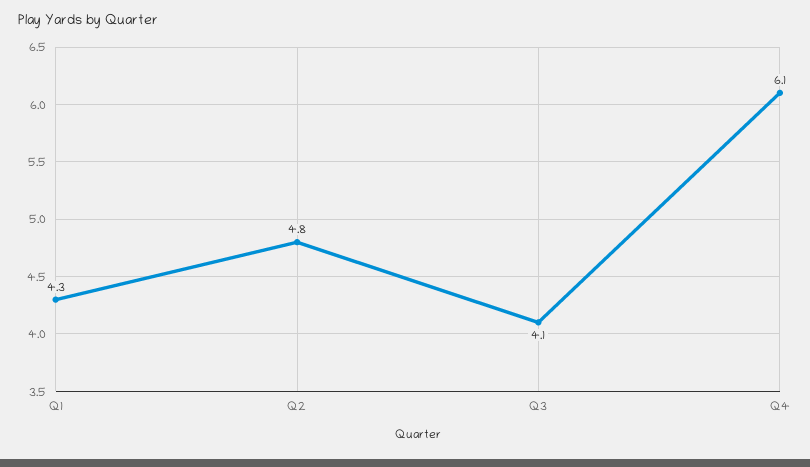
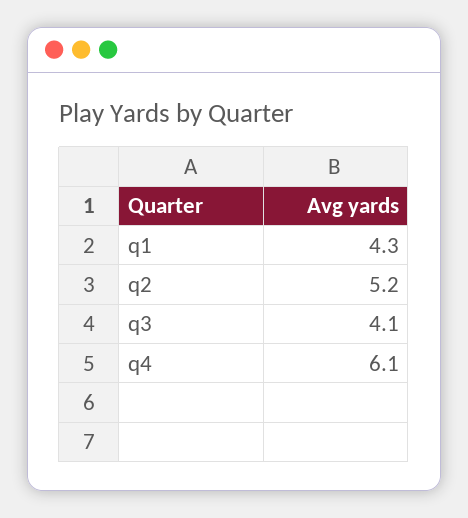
  {
    "Q1": 4.3,
-   "Q2": 4.8,
+   "Q2": 5.2,
    "Q3": 4.1,
    "Q4": 6.1
  }

